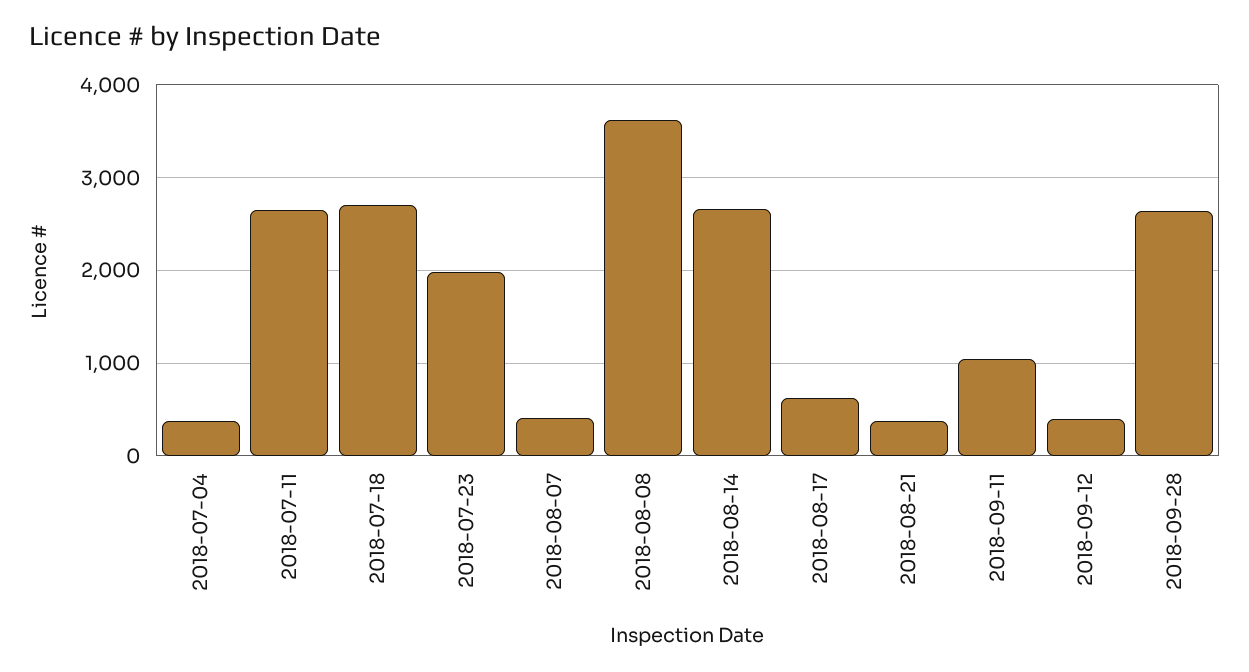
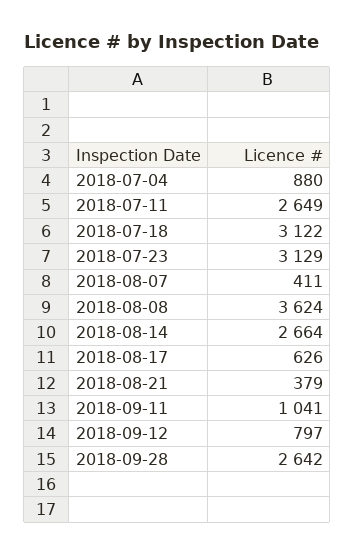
  {
-   "2018-07-04": 400,
+   "2018-07-04": 880,
    "2018-07-11": 2649,
-   "2018-07-18": 2700,
+   "2018-07-18": 3122,
-   "2018-07-23": 2000,
+   "2018-07-23": 3129,
    "2018-08-07": 411,
    "2018-08-08": 3624,
    "2018-08-14": 2664,
    "2018-08-17": 626,
    "2018-08-21": 379,
    "2018-09-11": 1041,
-   "2018-09-12": 400,
+   "2018-09-12": 797,
    "2018-09-28": 2642
  }

